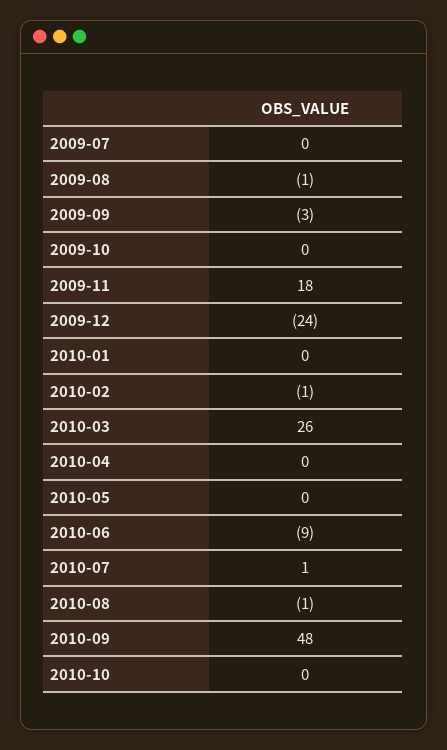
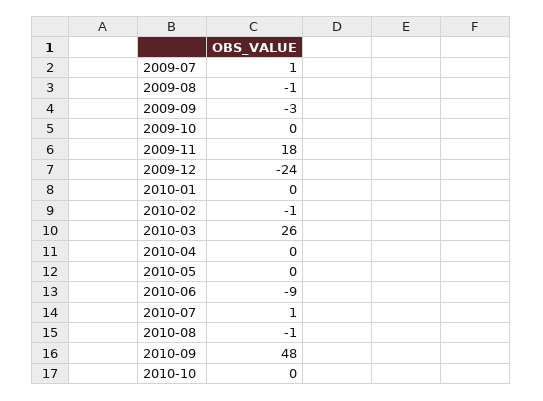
  {
-   "2009-07": 0,
+   "2009-07": 1,
    "2009-08": -1,
    "2009-09": -3,
    "2009-10": 0,
    "2009-11": 18,
    "2009-12": -24,
    "2010-01": 0,
    "2010-02": -1,
    "2010-03": 26,
    "2010-04": 0,
    "2010-05": 0,
    "2010-06": -9,
    "2010-07": 1,
    "2010-08": -1,
    "2010-09": 48,
    "2010-10": 0
  }

